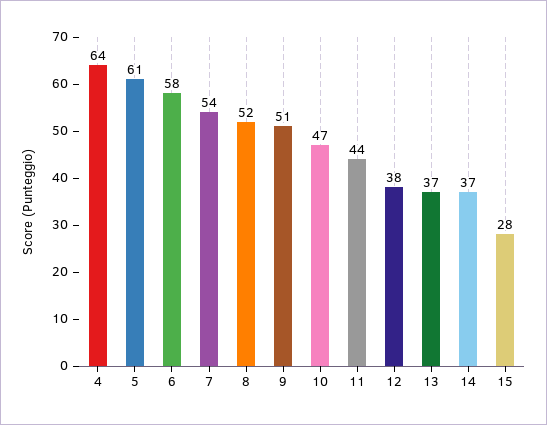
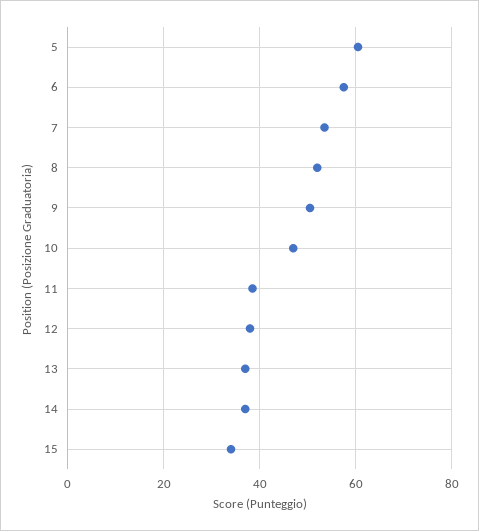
  {
-   "4": 64,
    "5": 61,
    "6": 58,
    "7": 54,
    "8": 52,
    "9": 51,
    "10": 47,
-   "11": 44,
+   "11": 38,
    "12": 38,
    "13": 37,
    "14": 37,
-   "15": 28
+   "15": 34
  }

